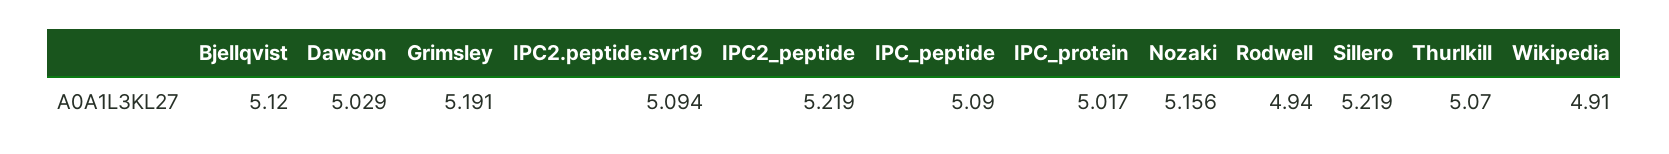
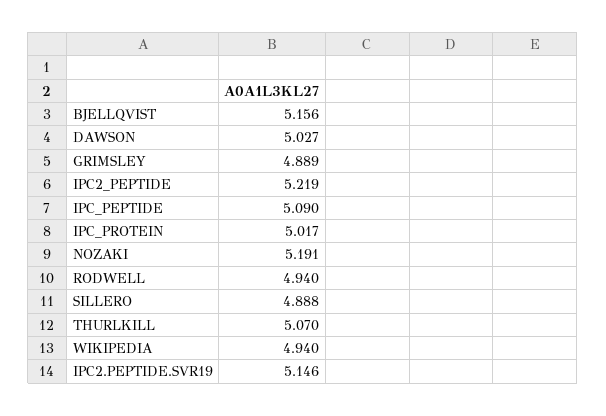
  {
-   "Bjellqvist": 5.12,
+   "Bjellqvist": 5.156,
-   "Dawson": 5.029,
+   "Dawson": 5.027,
-   "Grimsley": 5.191,
+   "Grimsley": 4.889,
-   "IPC2.peptide.svr19": 5.094,
+   "IPC2.peptide.svr19": 5.146,
    "IPC2_peptide": 5.219,
    "IPC_peptide": 5.09,
    "IPC_protein": 5.017,
-   "Nozaki": 5.156,
+   "Nozaki": 5.191,
    "Rodwell": 4.94,
-   "Sillero": 5.219,
+   "Sillero": 4.888,
    "Thurlkill": 5.07,
-   "Wikipedia": 4.91
+   "Wikipedia": 4.94
  }

